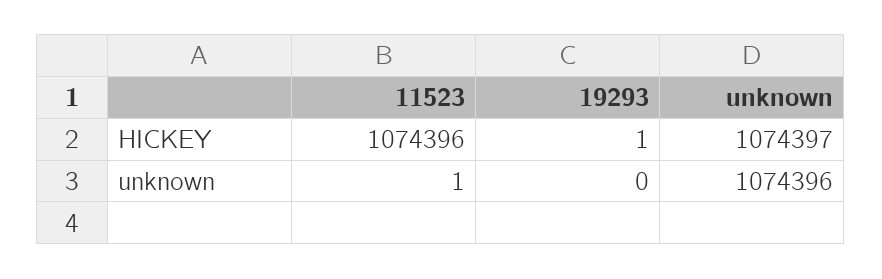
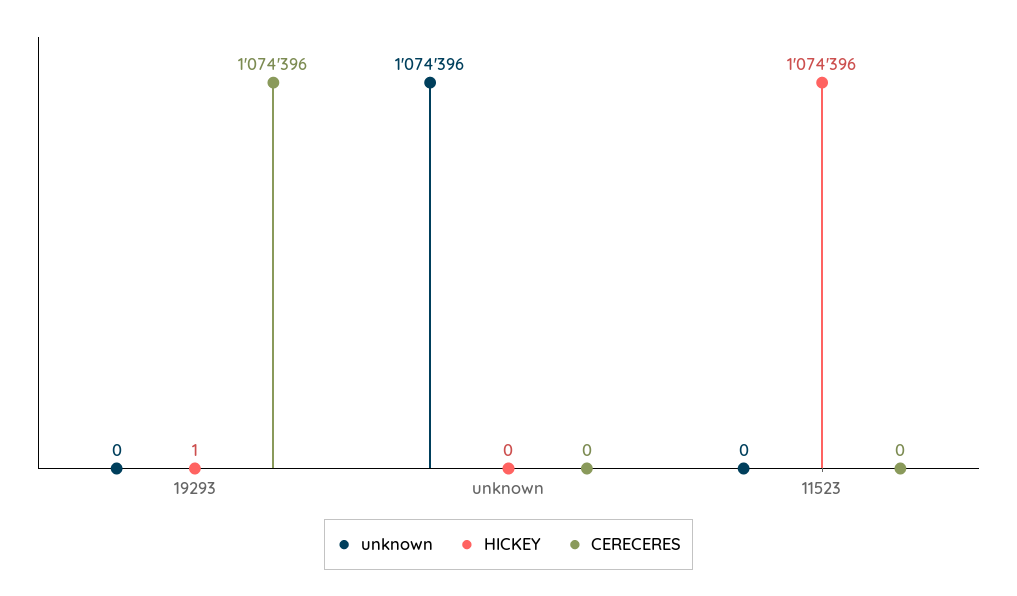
  {
    "HICKEY": {
      "11523": 1074396,
      "19293": 1,
-     "unknown": 1074397
+     "unknown": 0
    },
    "unknown": {
-     "11523": 1,
+     "11523": 0,
      "19293": 0,
      "unknown": 1074396
-   }
+   },
+   "CERECERES": {
+     "19293": 1074396,
+     "unknown": 0,
+     "11523": 0
+   }
  }

